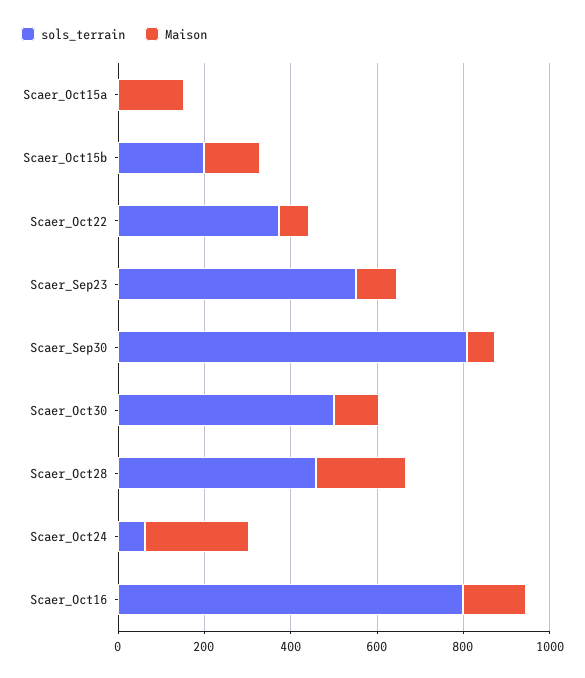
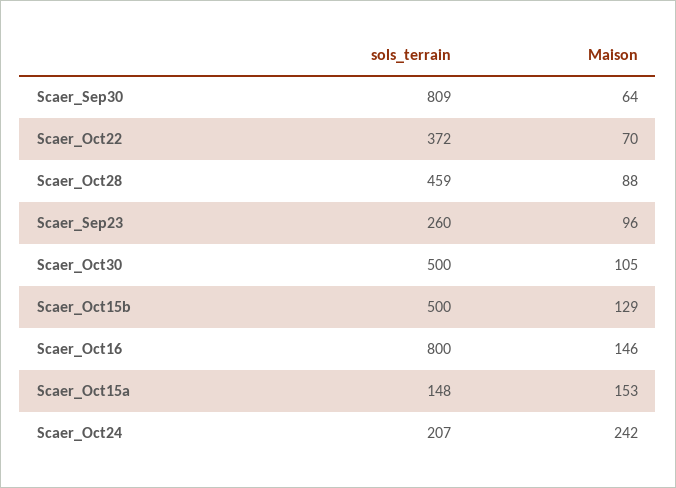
  {
    "sols_terrain": {
-     "Scaer_Oct15a": 0,
+     "Scaer_Oct15a": 148,
-     "Scaer_Oct15b": 200,
+     "Scaer_Oct15b": 500,
      "Scaer_Oct22": 372,
-     "Scaer_Sep23": 550,
+     "Scaer_Sep23": 260,
      "Scaer_Sep30": 809,
      "Scaer_Oct30": 500,
      "Scaer_Oct28": 459,
-     "Scaer_Oct24": 50,
+     "Scaer_Oct24": 207,
      "Scaer_Oct16": 800
    },
    "Maison": {
      "Scaer_Oct15a": 153,
      "Scaer_Oct15b": 129,
      "Scaer_Oct22": 70,
      "Scaer_Sep23": 96,
      "Scaer_Sep30": 64,
      "Scaer_Oct30": 105,
-     "Scaer_Oct28": 200,
+     "Scaer_Oct28": 88,
      "Scaer_Oct24": 242,
      "Scaer_Oct16": 146
    }
  }

